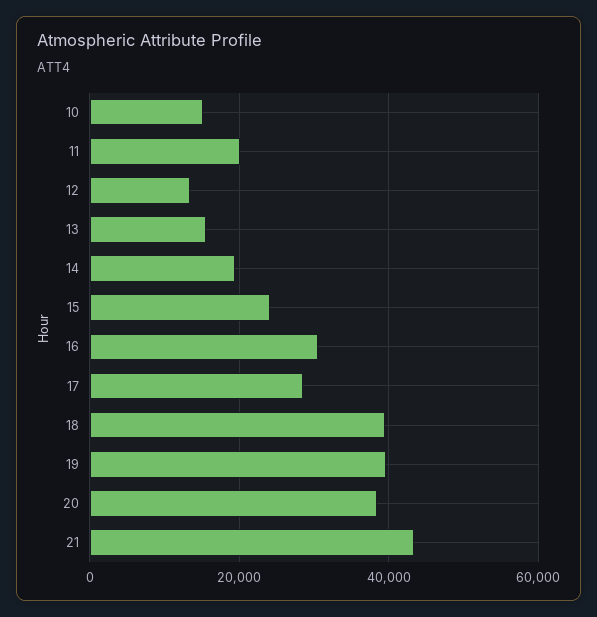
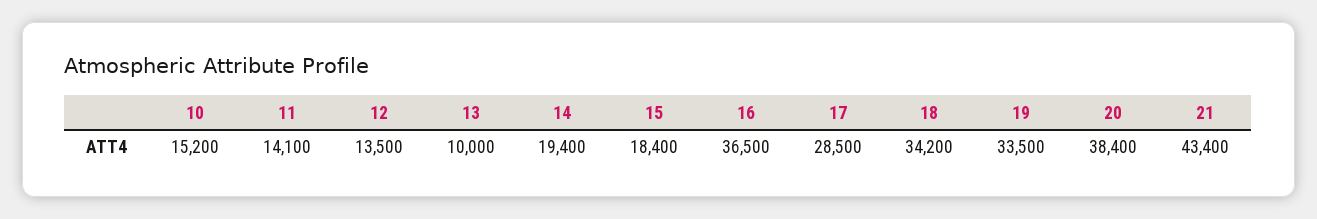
  {
    "10": 15200,
-   "11": 20000,
+   "11": 14100,
    "12": 13500,
-   "13": 16000,
+   "13": 10000,
    "14": 19400,
-   "15": 24000,
+   "15": 18400,
-   "16": 30000,
+   "16": 36500,
    "17": 28500,
-   "18": 40000,
+   "18": 34200,
-   "19": 40000,
+   "19": 33500,
    "20": 38400,
    "21": 43400
  }

